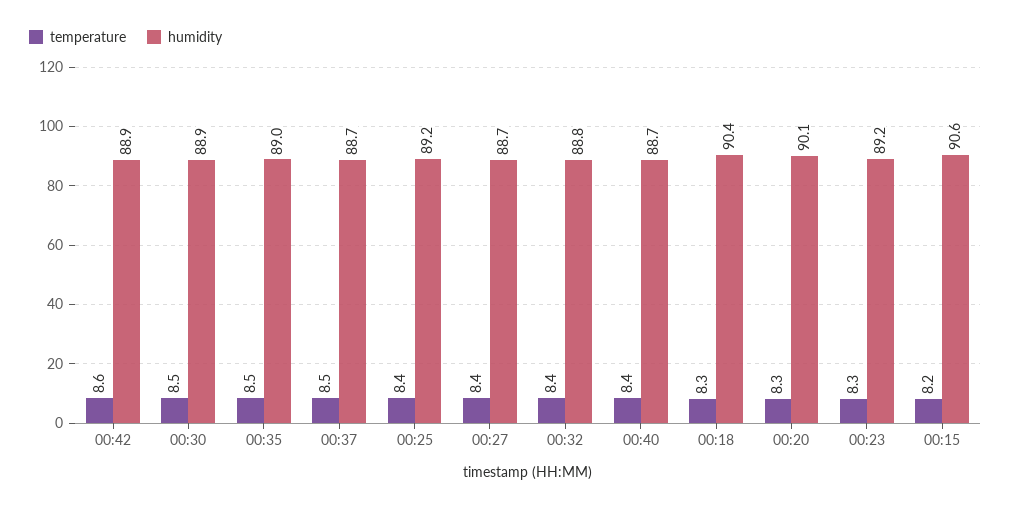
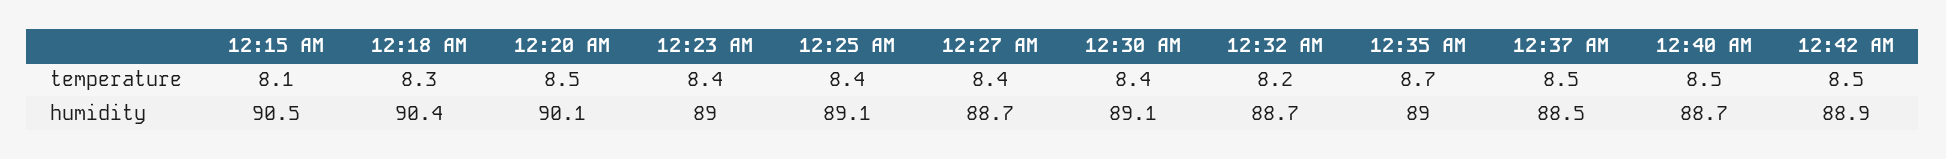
  {
    "temperature": {
-     "00:42": 8.6,
+     "00:42": 8.5,
-     "00:30": 8.5,
+     "00:30": 8.4,
-     "00:35": 8.5,
+     "00:35": 8.7,
      "00:37": 8.5,
      "00:25": 8.4,
      "00:27": 8.4,
-     "00:32": 8.4,
+     "00:32": 8.2,
-     "00:40": 8.4,
+     "00:40": 8.5,
      "00:18": 8.3,
-     "00:20": 8.3,
+     "00:20": 8.5,
-     "00:23": 8.3,
+     "00:23": 8.4,
-     "00:15": 8.2
+     "00:15": 8.1
    },
    "humidity": {
      "00:42": 88.9,
-     "00:30": 88.9,
+     "00:30": 89.1,
      "00:35": 89,
-     "00:37": 88.7,
+     "00:37": 88.5,
-     "00:25": 89.2,
+     "00:25": 89.1,
      "00:27": 88.7,
-     "00:32": 88.8,
+     "00:32": 88.7,
      "00:40": 88.7,
      "00:18": 90.4,
      "00:20": 90.1,
-     "00:23": 89.2,
+     "00:23": 89,
-     "00:15": 90.6
+     "00:15": 90.5
    }
  }

